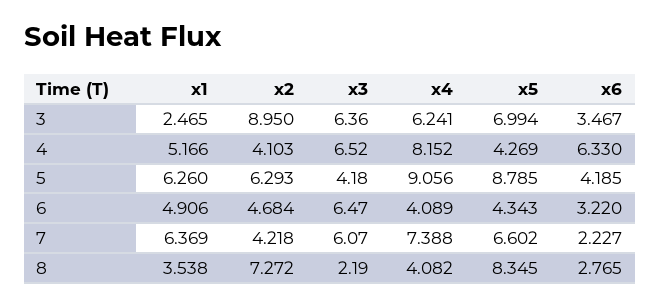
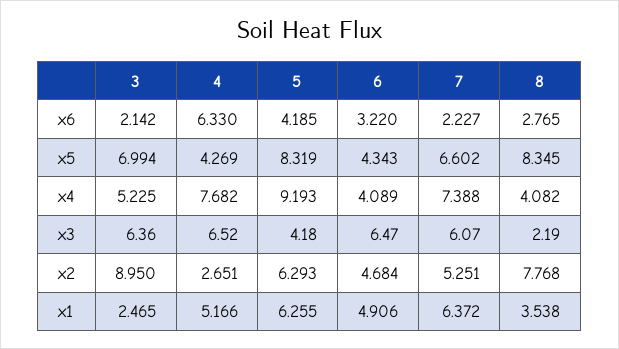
  {
    "x1": {
      "3": 2.465,
      "4": 5.166,
-     "5": 6.26,
+     "5": 6.255,
      "6": 4.906,
-     "7": 6.369,
+     "7": 6.372,
      "8": 3.538
    },
    "x2": {
      "3": 8.95,
-     "4": 4.103,
+     "4": 2.651,
      "5": 6.293,
      "6": 4.684,
-     "7": 4.218,
+     "7": 5.251,
-     "8": 7.272
+     "8": 7.768
    },
    "x3": {
      "3": 6.36,
      "4": 6.52,
      "5": 4.18,
      "6": 6.47,
      "7": 6.07,
      "8": 2.19
    },
    "x4": {
-     "3": 6.241,
+     "3": 5.225,
-     "4": 8.152,
+     "4": 7.682,
-     "5": 9.056,
+     "5": 9.193,
      "6": 4.089,
      "7": 7.388,
      "8": 4.082
    },
    "x5": {
      "3": 6.994,
      "4": 4.269,
-     "5": 8.785,
+     "5": 8.319,
      "6": 4.343,
      "7": 6.602,
      "8": 8.345
    },
    "x6": {
-     "3": 3.467,
+     "3": 2.142,
      "4": 6.33,
      "5": 4.185,
      "6": 3.22,
      "7": 2.227,
      "8": 2.765
    }
  }

